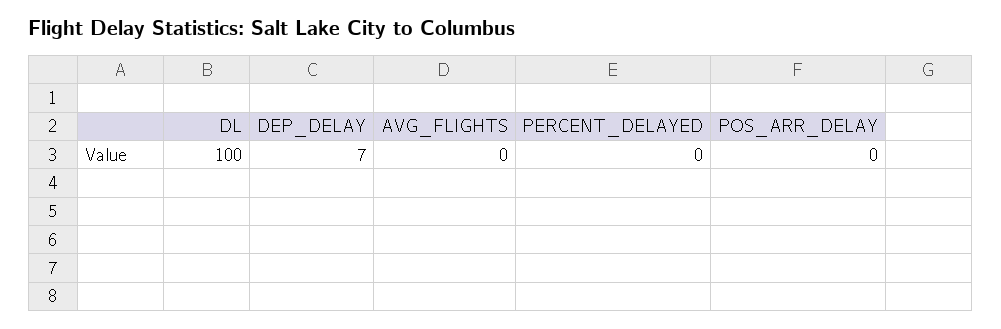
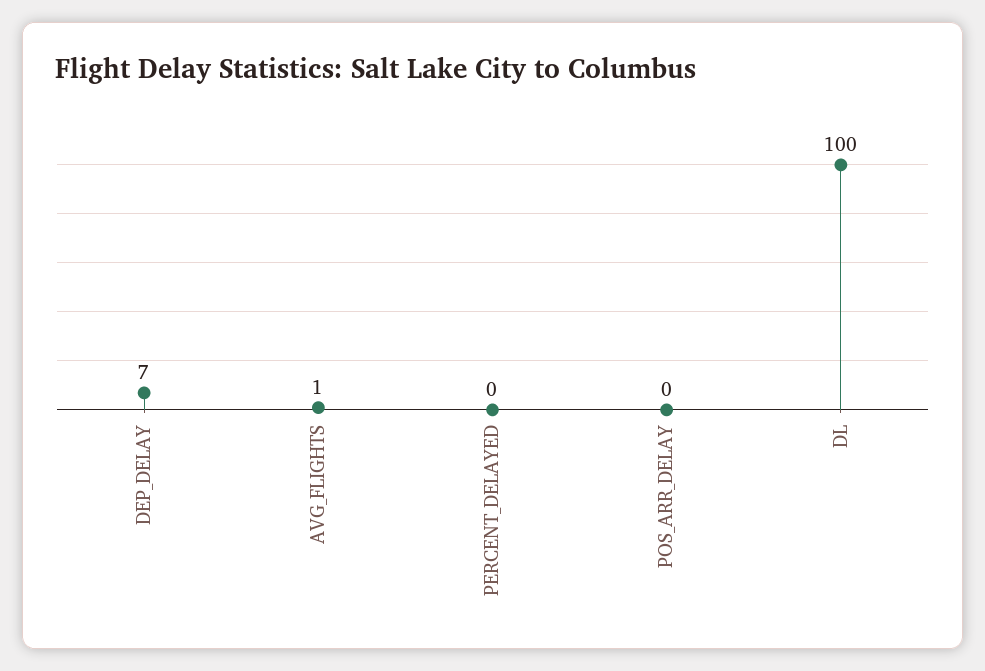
  {
    "DL": 100,
    "DEP_DELAY": 7,
-   "AVG_FLIGHTS": 0,
+   "AVG_FLIGHTS": 1,
    "PERCENT_DELAYED": 0,
    "POS_ARR_DELAY": 0
  }

